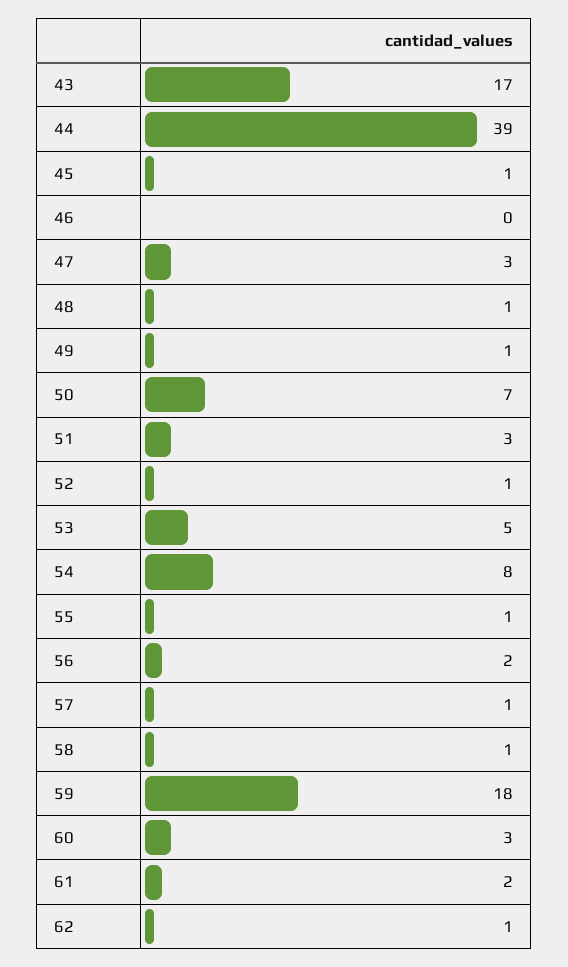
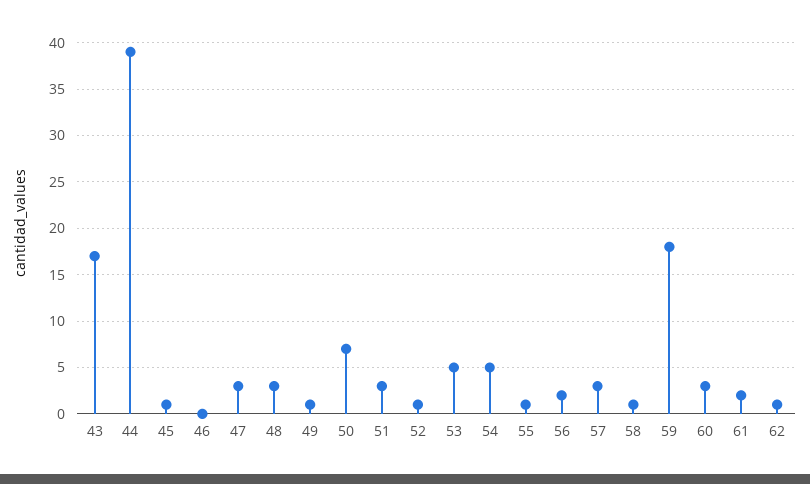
  {
    "43": 17,
    "44": 39,
    "45": 1,
    "46": 0,
    "47": 3,
-   "48": 1,
+   "48": 3,
    "49": 1,
    "50": 7,
    "51": 3,
    "52": 1,
    "53": 5,
-   "54": 8,
+   "54": 5,
    "55": 1,
    "56": 2,
-   "57": 1,
+   "57": 3,
    "58": 1,
    "59": 18,
    "60": 3,
    "61": 2,
    "62": 1
  }

